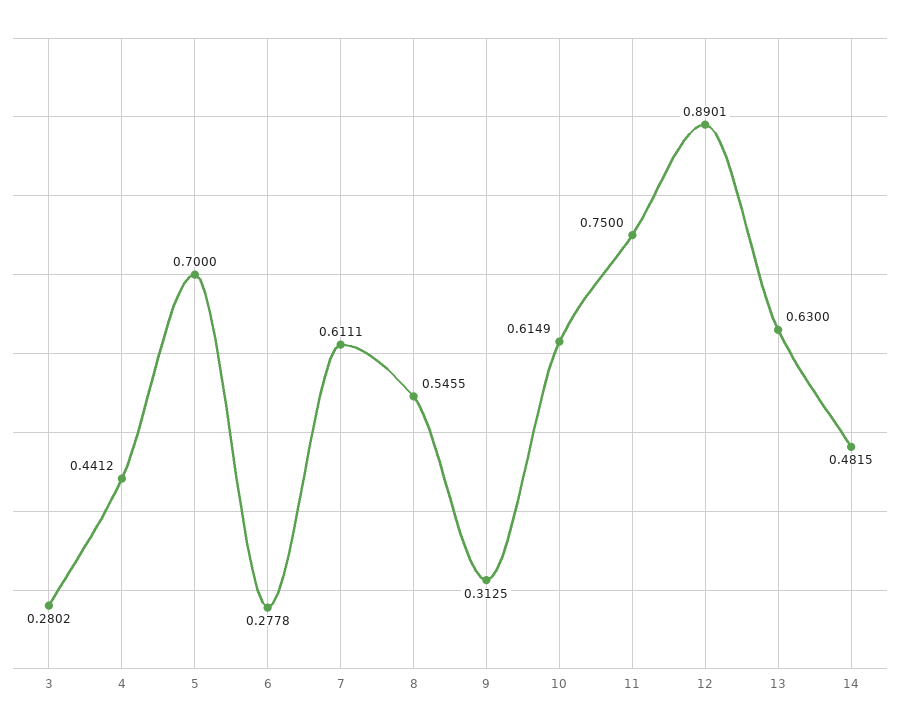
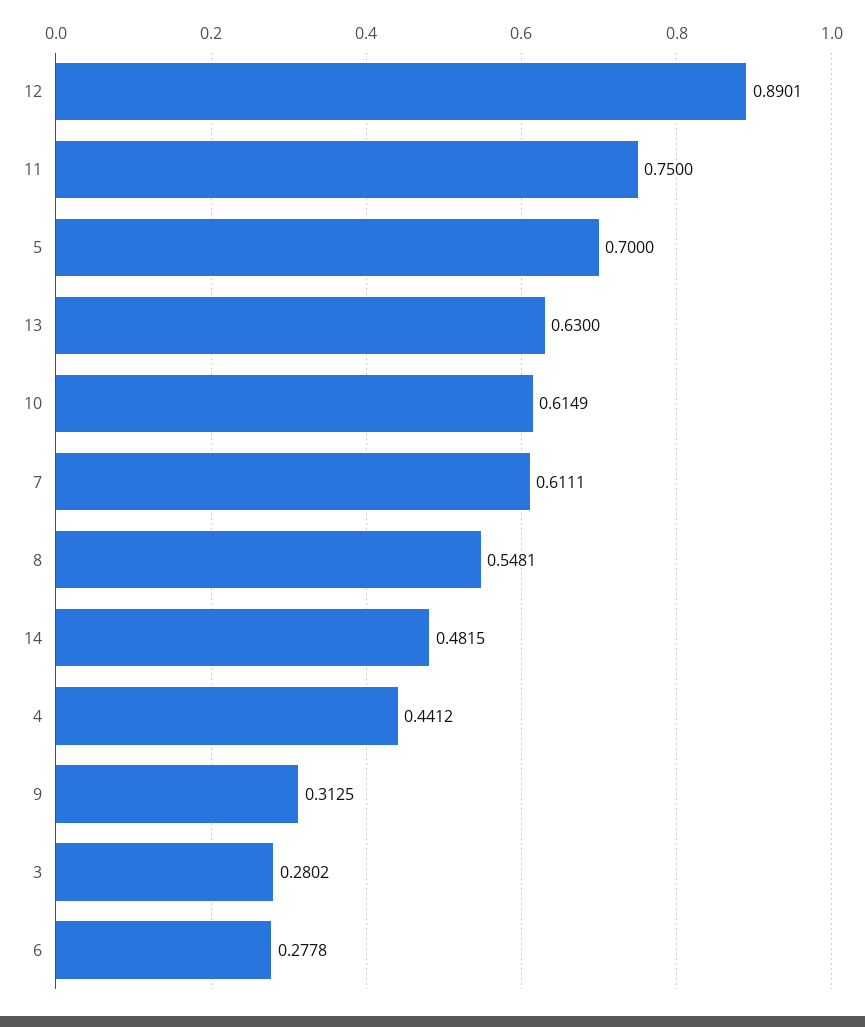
  {
    "3": 0.2802,
    "4": 0.4412,
    "5": 0.7,
    "6": 0.2778,
    "7": 0.6111,
-   "8": 0.5455,
+   "8": 0.5481,
    "9": 0.3125,
    "10": 0.6149,
    "11": 0.75,
    "12": 0.8901,
    "13": 0.63,
    "14": 0.4815
  }

